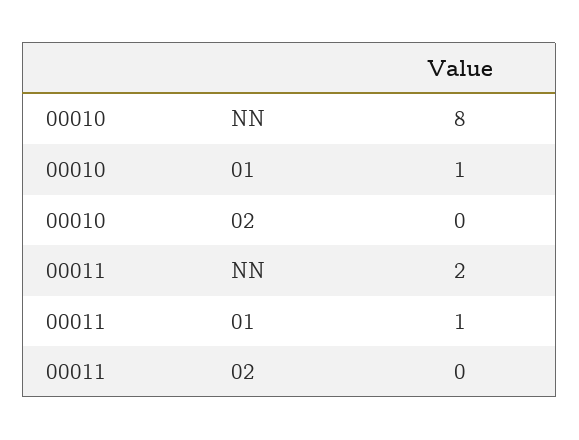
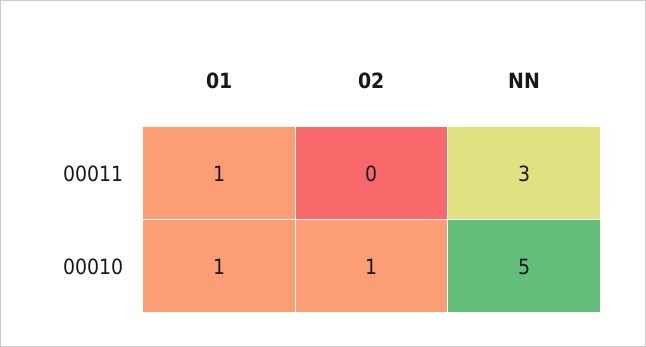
  {
    "00010": {
-     "NN": 8,
+     "NN": 5,
      "01": 1,
-     "02": 0
+     "02": 1
    },
    "00011": {
-     "NN": 2,
+     "NN": 3,
      "01": 1,
      "02": 0
    }
  }

